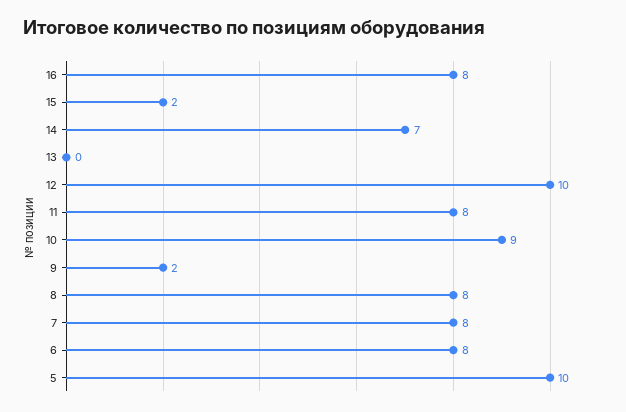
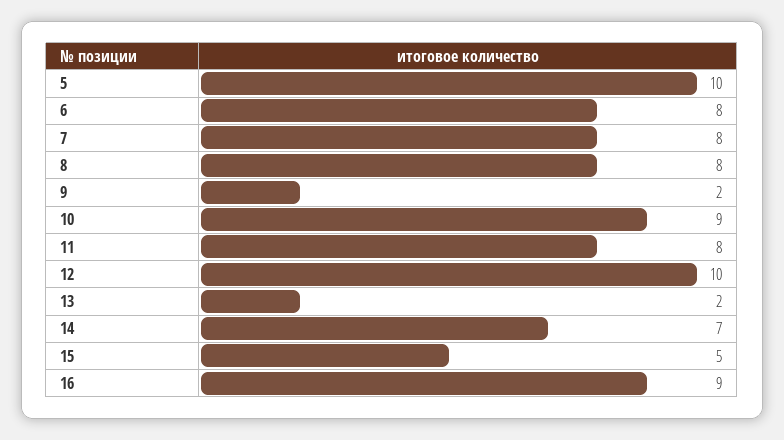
  {
-   "16": 8,
+   "16": 9,
-   "15": 2,
+   "15": 5,
    "14": 7,
-   "13": 0,
+   "13": 2,
    "12": 10,
    "11": 8,
    "10": 9,
    "9": 2,
    "8": 8,
    "7": 8,
    "6": 8,
    "5": 10
  }

